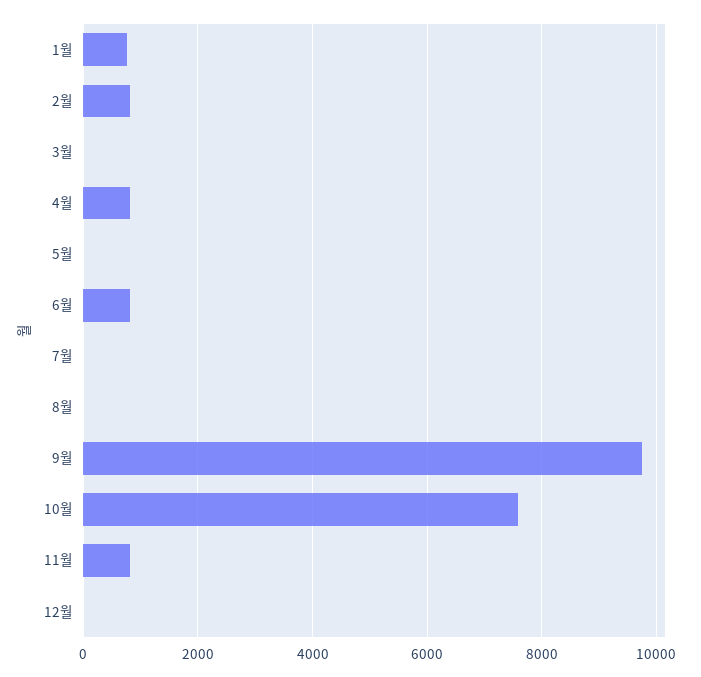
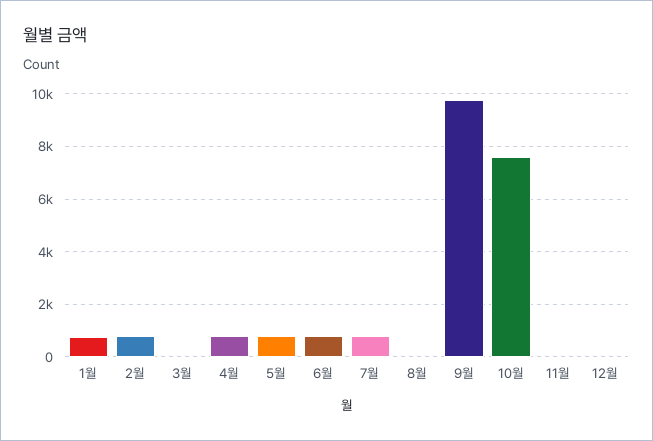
  {
    "1월": 800,
    "2월": 800,
    "3월": 0,
    "4월": 800,
-   "5월": 0,
+   "5월": 750,
    "6월": 800,
-   "7월": 0,
+   "7월": 750,
    "8월": 0,
    "9월": 9800,
    "10월": 7600,
-   "11월": 800,
+   "11월": 0,
    "12월": 0
  }

